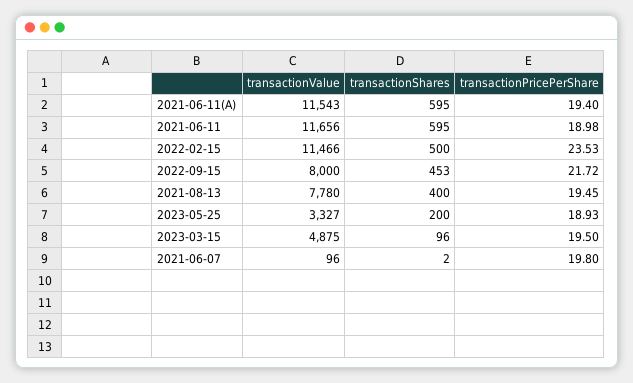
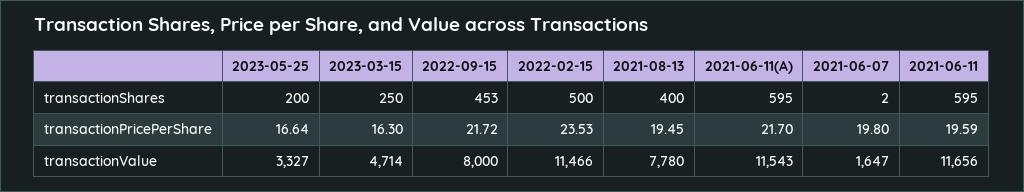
  {
    "transactionValue": {
      "2021-06-11(A)": 11543,
      "2021-06-11": 11656,
      "2022-02-15": 11466,
      "2022-09-15": 8000,
      "2021-08-13": 7780,
      "2023-05-25": 3327,
-     "2023-03-15": 4875,
+     "2023-03-15": 4714,
-     "2021-06-07": 96
+     "2021-06-07": 1647
    },
    "transactionShares": {
      "2021-06-11(A)": 595,
      "2021-06-11": 595,
      "2022-02-15": 500,
      "2022-09-15": 453,
      "2021-08-13": 400,
      "2023-05-25": 200,
-     "2023-03-15": 96,
+     "2023-03-15": 250,
      "2021-06-07": 2
    },
    "transactionPricePerShare": {
-     "2021-06-11(A)": 19.4,
+     "2021-06-11(A)": 21.7,
-     "2021-06-11": 18.98,
+     "2021-06-11": 19.59,
      "2022-02-15": 23.53,
      "2022-09-15": 21.72,
      "2021-08-13": 19.45,
-     "2023-05-25": 18.93,
+     "2023-05-25": 16.64,
-     "2023-03-15": 19.5,
+     "2023-03-15": 16.3,
      "2021-06-07": 19.8
    }
  }

